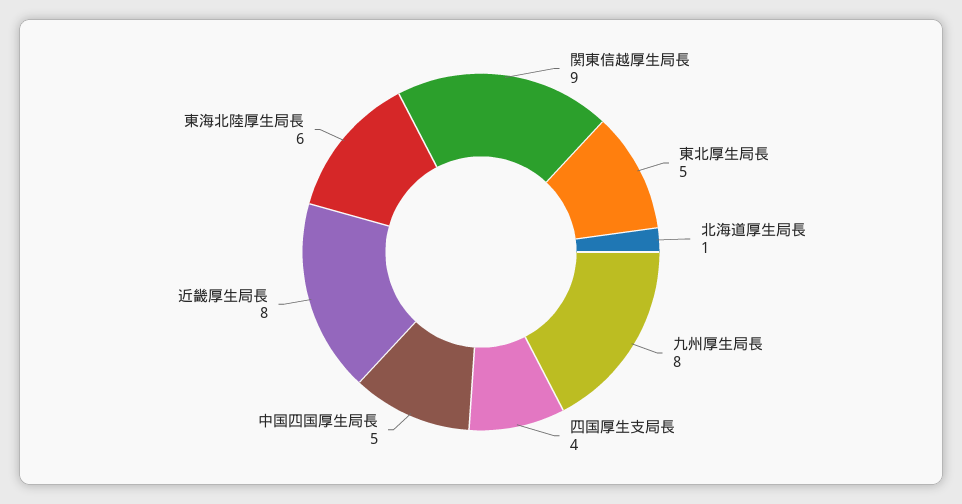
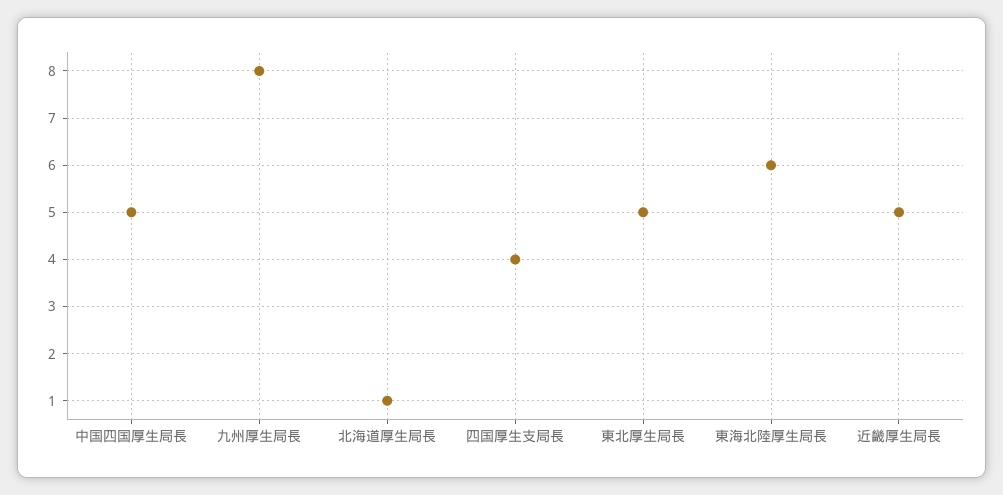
  {
-   "関東信越厚生局長": 9,
    "東北厚生局長": 5,
    "北海道厚生局長": 1,
    "九州厚生局長": 8,
    "四国厚生支局長": 4,
    "中国四国厚生局長": 5,
-   "近畿厚生局長": 8,
+   "近畿厚生局長": 5,
    "東海北陸厚生局長": 6
  }

